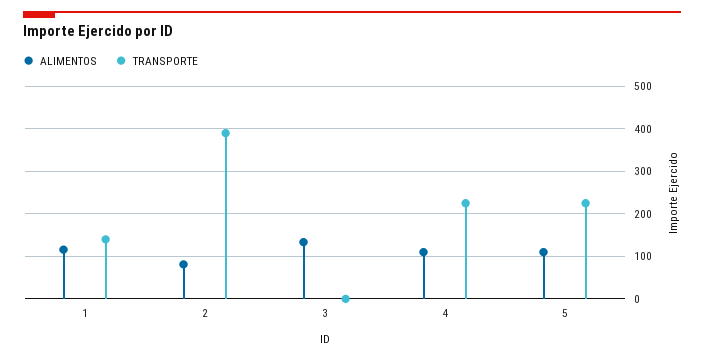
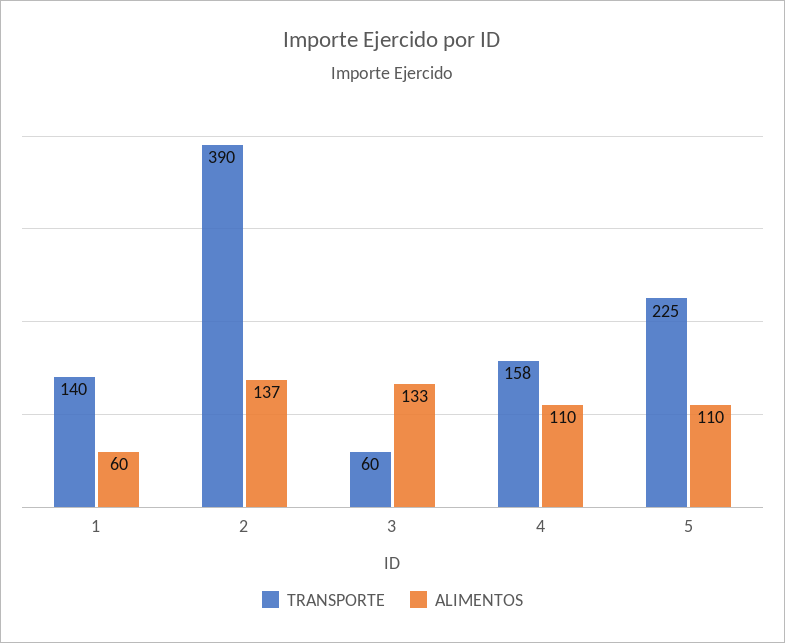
  {
    "ALIMENTOS": {
-     "1": 120,
+     "1": 60,
-     "2": 80,
+     "2": 137,
      "3": 133,
      "4": 110,
      "5": 110
    },
    "TRANSPORTE": {
      "1": 140,
      "2": 390,
-     "3": 0,
+     "3": 60,
-     "4": 220,
+     "4": 158,
      "5": 225
    }
  }

